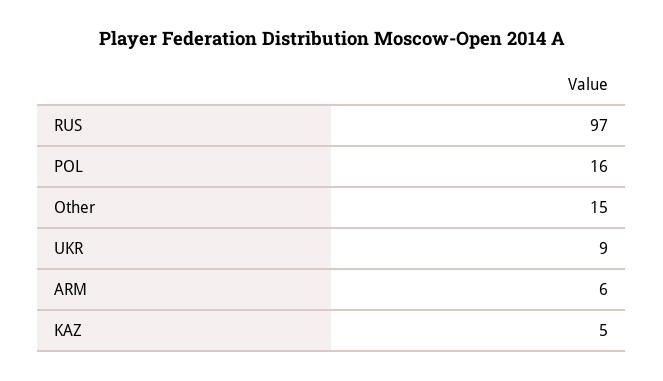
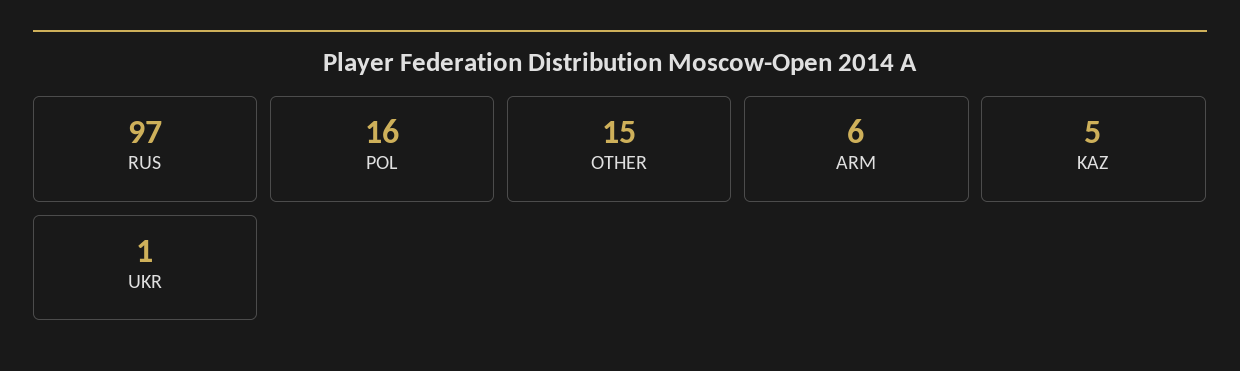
  {
    "RUS": 97,
    "POL": 16,
    "Other": 15,
-   "UKR": 9,
+   "UKR": 1,
    "ARM": 6,
    "KAZ": 5
  }

